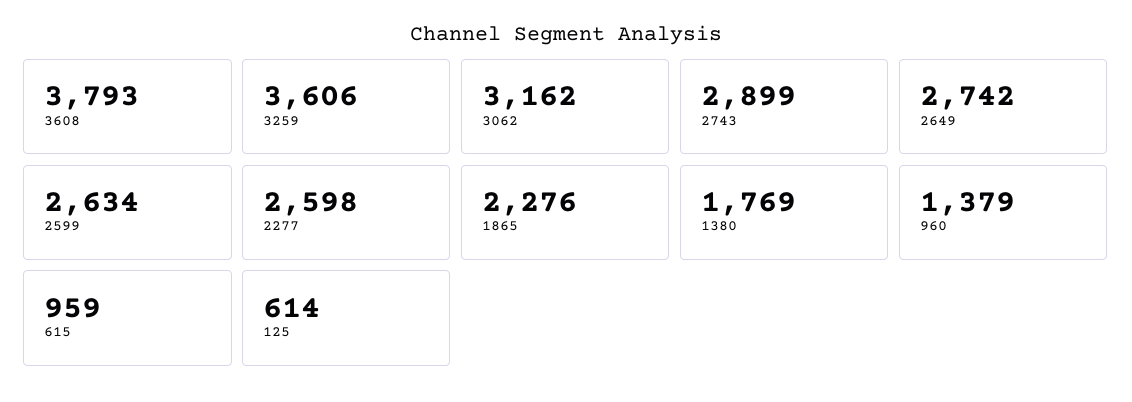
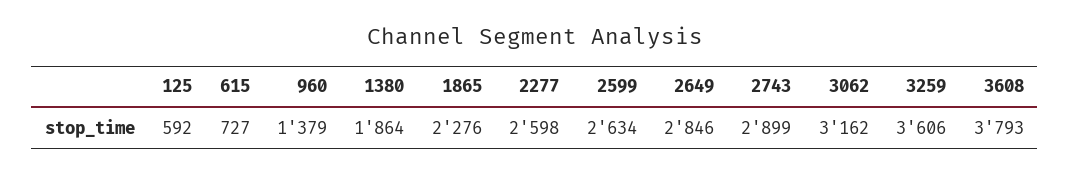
  {
    "3608": 3793,
    "3259": 3606,
    "3062": 3162,
    "2743": 2899,
-   "2649": 2742,
+   "2649": 2846,
    "2599": 2634,
    "2277": 2598,
    "1865": 2276,
-   "1380": 1769,
+   "1380": 1864,
    "960": 1379,
-   "615": 959,
+   "615": 727,
-   "125": 614
+   "125": 592
  }

